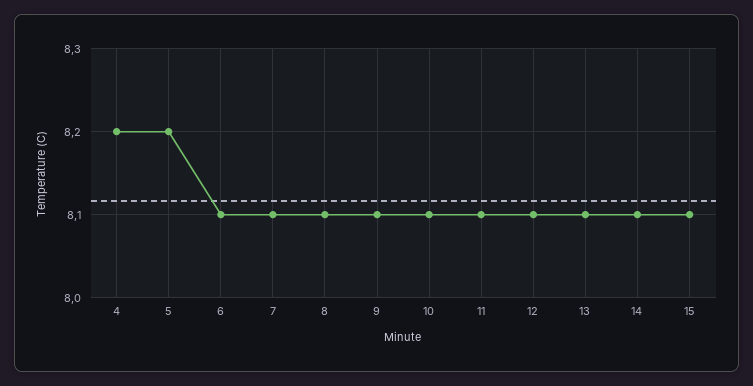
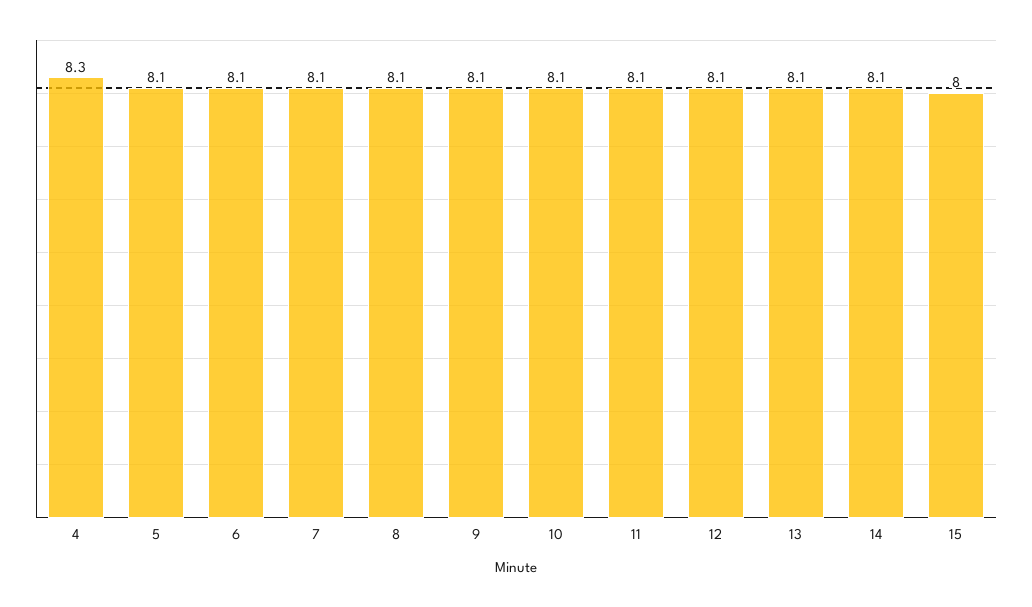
  {
-   "4": 8.2,
+   "4": 8.3,
-   "5": 8.2,
+   "5": 8.1,
    "6": 8.1,
    "7": 8.1,
    "8": 8.1,
    "9": 8.1,
    "10": 8.1,
    "11": 8.1,
    "12": 8.1,
    "13": 8.1,
    "14": 8.1,
-   "15": 8.1
+   "15": 8
  }

